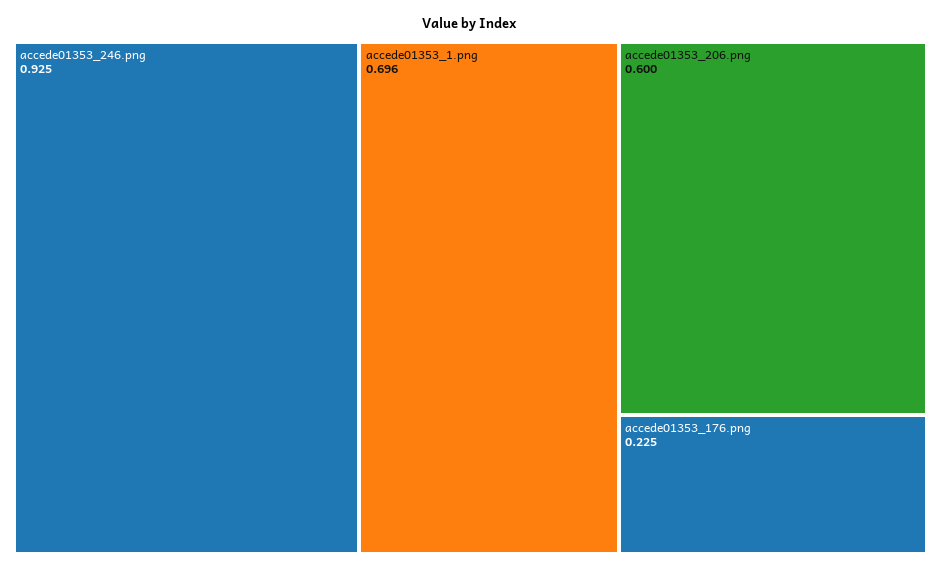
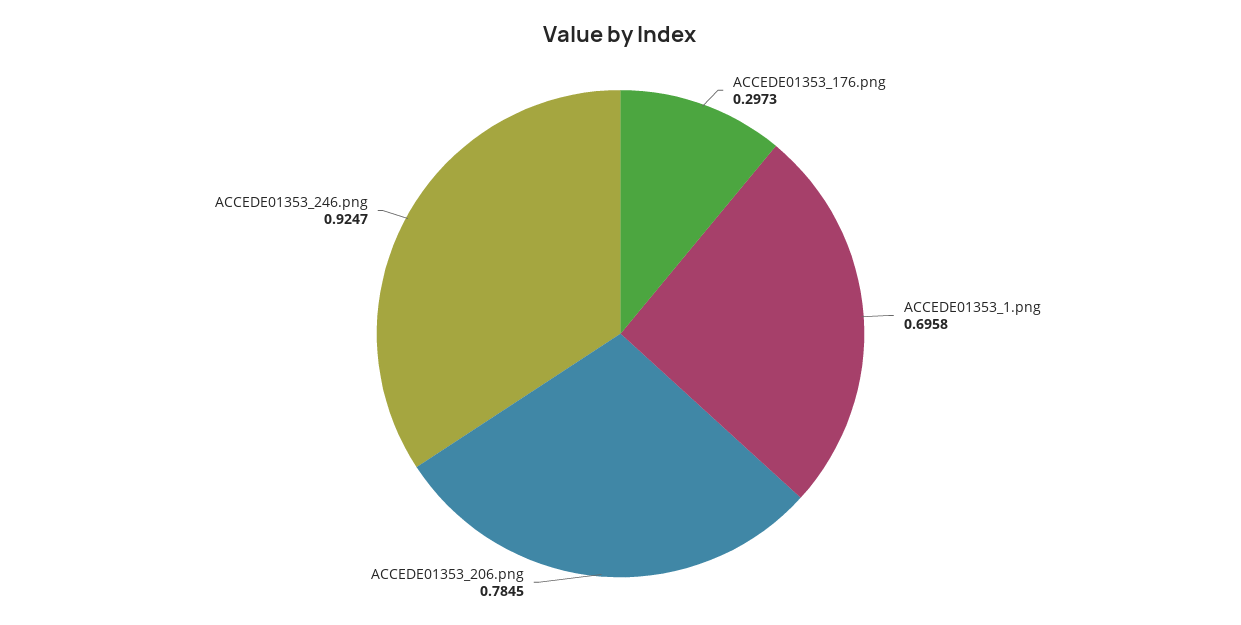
  {
    "accede01353_246.png": 0.9247,
    "accede01353_1.png": 0.6958,
-   "accede01353_206.png": 0.6,
+   "accede01353_206.png": 0.7845,
-   "accede01353_176.png": 0.225
+   "accede01353_176.png": 0.2973
  }

